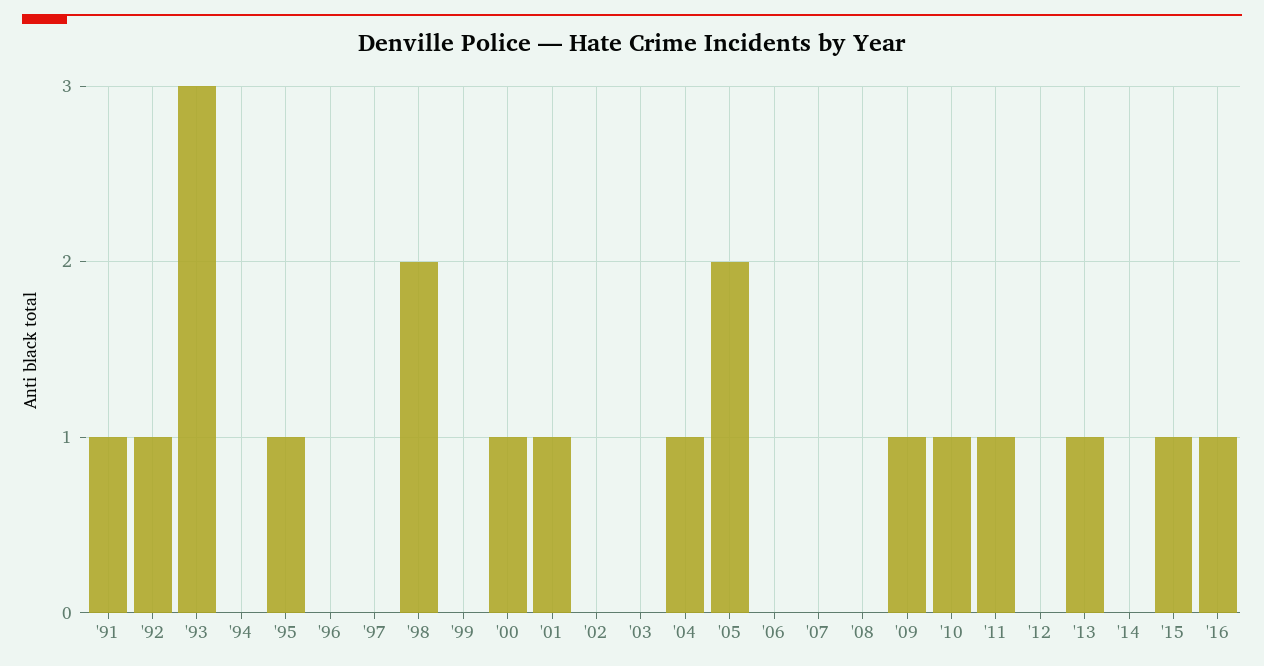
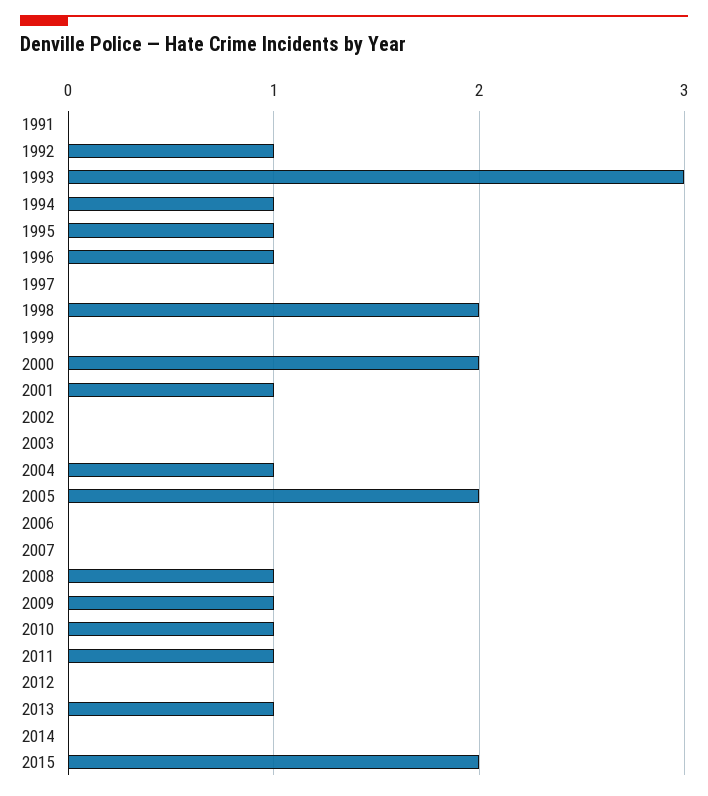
  {
-   "'91": 1,
+   "'91": 0,
    "'92": 1,
    "'93": 3,
-   "'94": 0,
+   "'94": 1,
    "'95": 1,
-   "'96": 0,
+   "'96": 1,
    "'97": 0,
    "'98": 2,
    "'99": 0,
-   "'00": 1,
+   "'00": 2,
    "'01": 1,
    "'02": 0,
    "'03": 0,
    "'04": 1,
    "'05": 2,
    "'06": 0,
    "'07": 0,
-   "'08": 0,
+   "'08": 1,
    "'09": 1,
    "'10": 1,
    "'11": 1,
    "'12": 0,
    "'13": 1,
    "'14": 0,
-   "'15": 1,
+   "'15": 2
-   "'16": 1
  }

